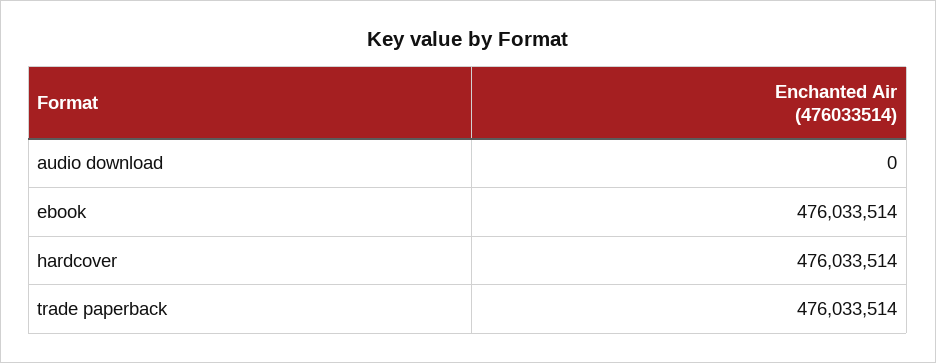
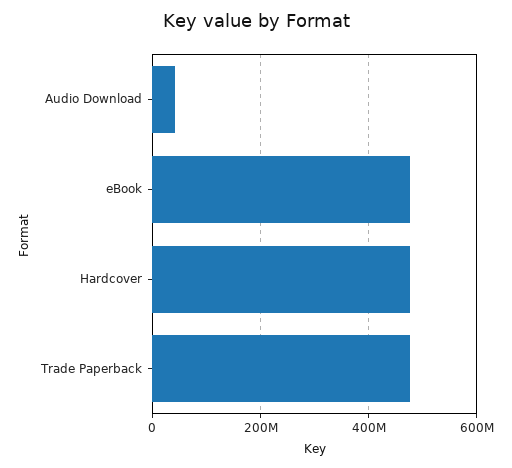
  {
-   "audio download": 0,
+   "audio download": 40000000,
    "ebook": 476033514,
    "hardcover": 476033514,
    "trade paperback": 476033514
  }

